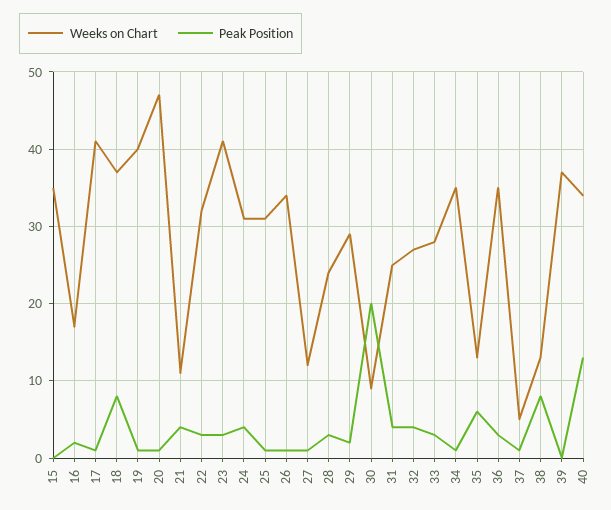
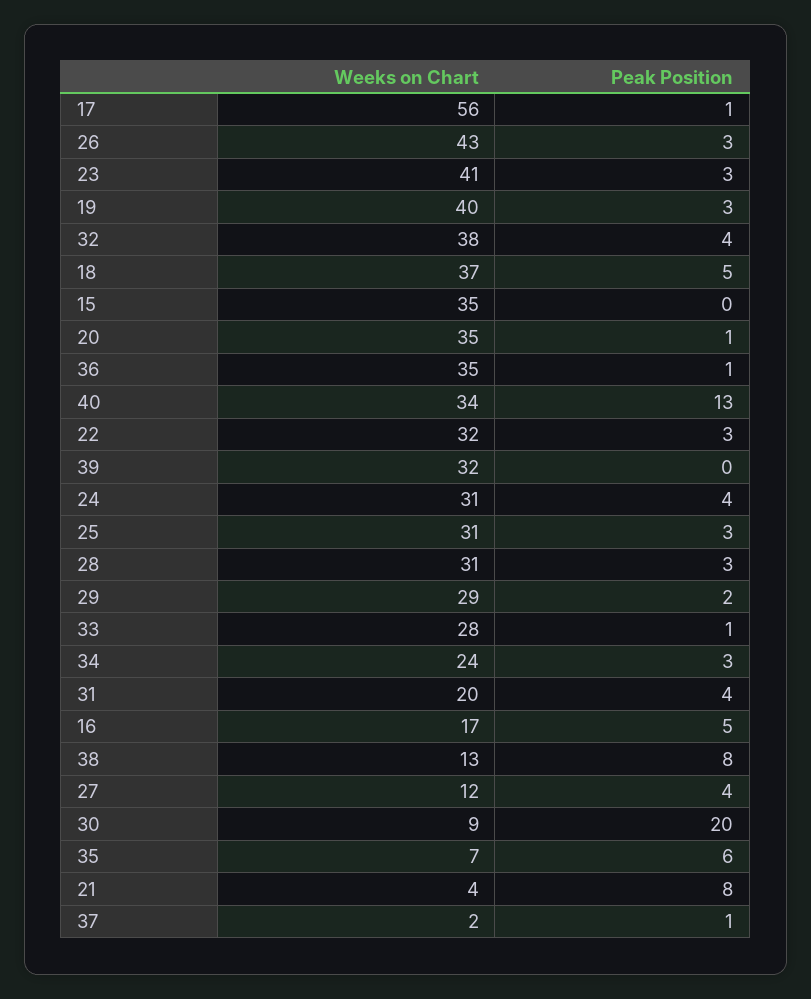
  {
    "Weeks on Chart": {
      "15": 35,
      "16": 17,
-     "17": 41,
+     "17": 56,
      "18": 37,
      "19": 40,
-     "20": 47,
+     "20": 35,
-     "21": 11,
+     "21": 4,
      "22": 32,
      "23": 41,
      "24": 31,
      "25": 31,
-     "26": 34,
+     "26": 43,
      "27": 12,
-     "28": 24,
+     "28": 31,
      "29": 29,
      "30": 9,
-     "31": 25,
+     "31": 20,
-     "32": 27,
+     "32": 38,
      "33": 28,
-     "34": 35,
+     "34": 24,
-     "35": 13,
+     "35": 7,
      "36": 35,
-     "37": 5,
+     "37": 2,
      "38": 13,
-     "39": 37,
+     "39": 32,
      "40": 34
    },
    "Peak Position": {
      "15": 0,
-     "16": 2,
+     "16": 5,
      "17": 1,
-     "18": 8,
+     "18": 5,
-     "19": 1,
+     "19": 3,
      "20": 1,
-     "21": 4,
+     "21": 8,
      "22": 3,
      "23": 3,
      "24": 4,
-     "25": 1,
+     "25": 3,
-     "26": 1,
+     "26": 3,
-     "27": 1,
+     "27": 4,
      "28": 3,
      "29": 2,
      "30": 20,
      "31": 4,
      "32": 4,
-     "33": 3,
+     "33": 1,
-     "34": 1,
+     "34": 3,
      "35": 6,
-     "36": 3,
+     "36": 1,
      "37": 1,
      "38": 8,
      "39": 0,
      "40": 13
    }
  }

